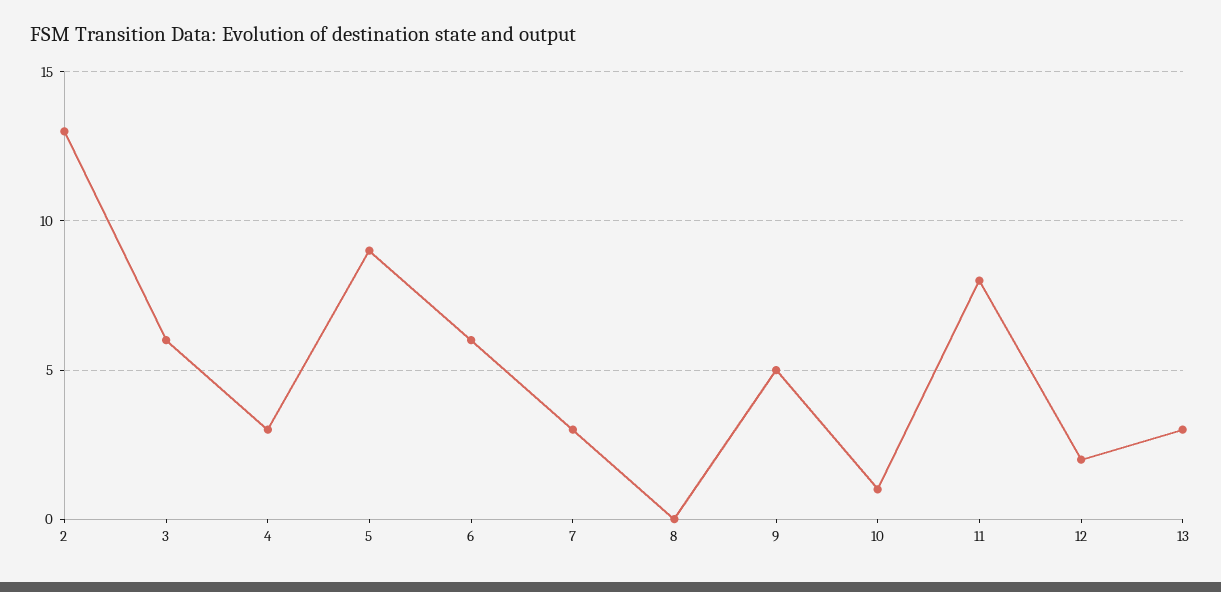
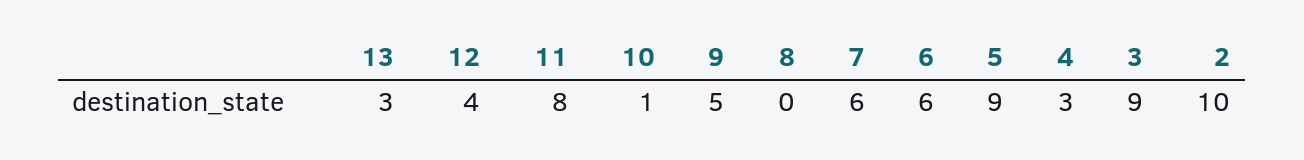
  {
-   "2": 13,
+   "2": 10,
-   "3": 6,
+   "3": 9,
    "4": 3,
    "5": 9,
    "6": 6,
-   "7": 3,
+   "7": 6,
    "8": 0,
    "9": 5,
    "10": 1,
    "11": 8,
-   "12": 2,
+   "12": 4,
    "13": 3
  }

